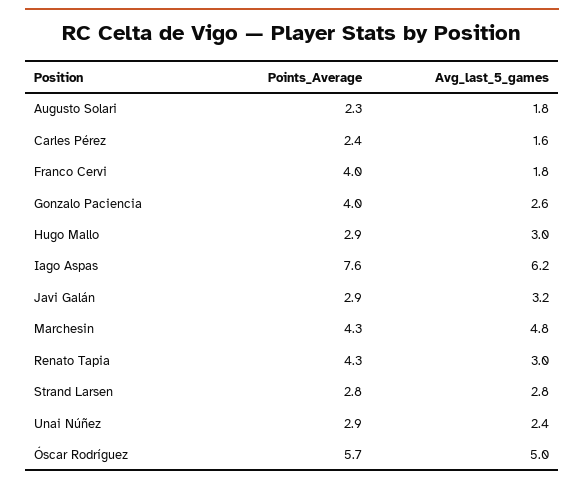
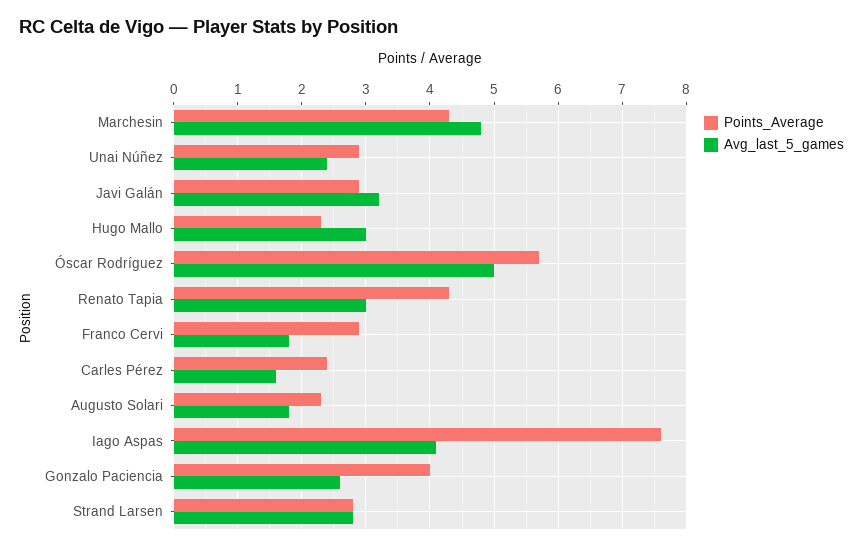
  {
    "Points_Average": {
      "Augusto Solari": 2.3,
      "Carles Pérez": 2.4,
-     "Franco Cervi": 4,
+     "Franco Cervi": 2.9,
      "Gonzalo Paciencia": 4,
-     "Hugo Mallo": 2.9,
+     "Hugo Mallo": 2.3,
      "Iago Aspas": 7.6,
      "Javi Galán": 2.9,
      "Marchesin": 4.3,
      "Renato Tapia": 4.3,
      "Strand Larsen": 2.8,
      "Unai Núñez": 2.9,
      "Óscar Rodríguez": 5.7
    },
    "Avg_last_5_games": {
      "Augusto Solari": 1.8,
      "Carles Pérez": 1.6,
      "Franco Cervi": 1.8,
      "Gonzalo Paciencia": 2.6,
      "Hugo Mallo": 3,
-     "Iago Aspas": 6.2,
+     "Iago Aspas": 4.1,
      "Javi Galán": 3.2,
      "Marchesin": 4.8,
      "Renato Tapia": 3,
      "Strand Larsen": 2.8,
      "Unai Núñez": 2.4,
      "Óscar Rodríguez": 5
    }
  }

